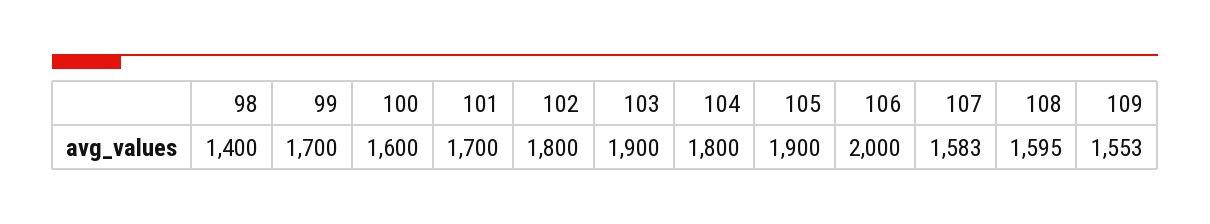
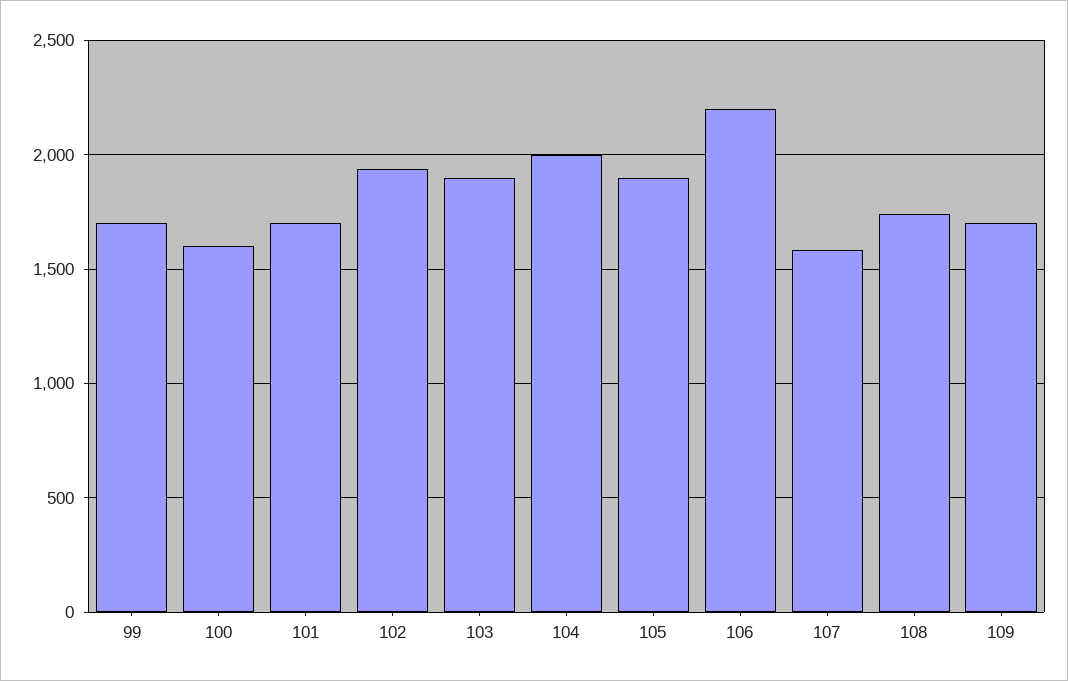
  {
-   "98": 1400,
    "99": 1700,
    "100": 1600,
    "101": 1700,
-   "102": 1800,
+   "102": 1950,
    "103": 1900,
-   "104": 1800,
+   "104": 2000,
    "105": 1900,
-   "106": 2000,
+   "106": 2200,
    "107": 1583,
-   "108": 1595,
+   "108": 1750,
-   "109": 1553
+   "109": 1700
  }

